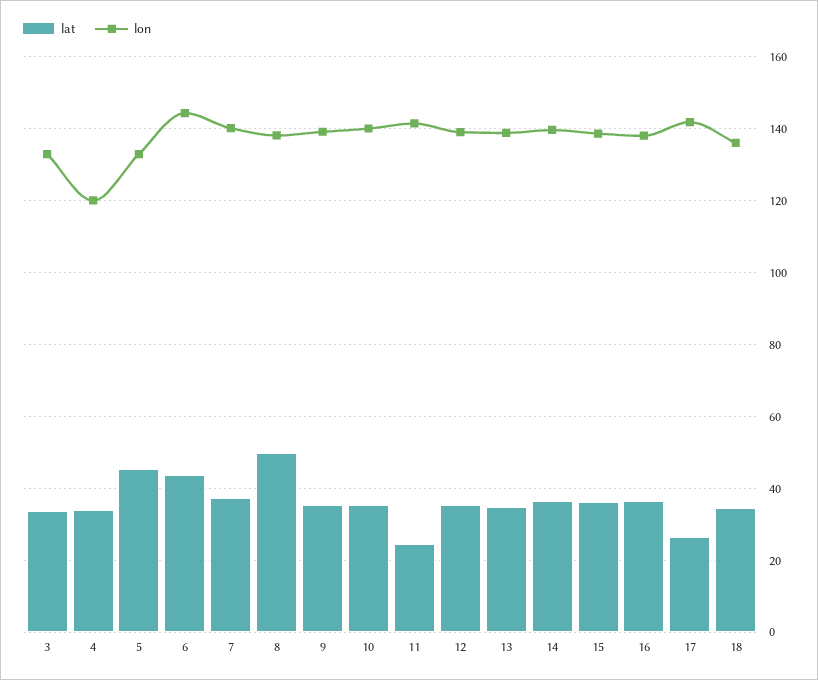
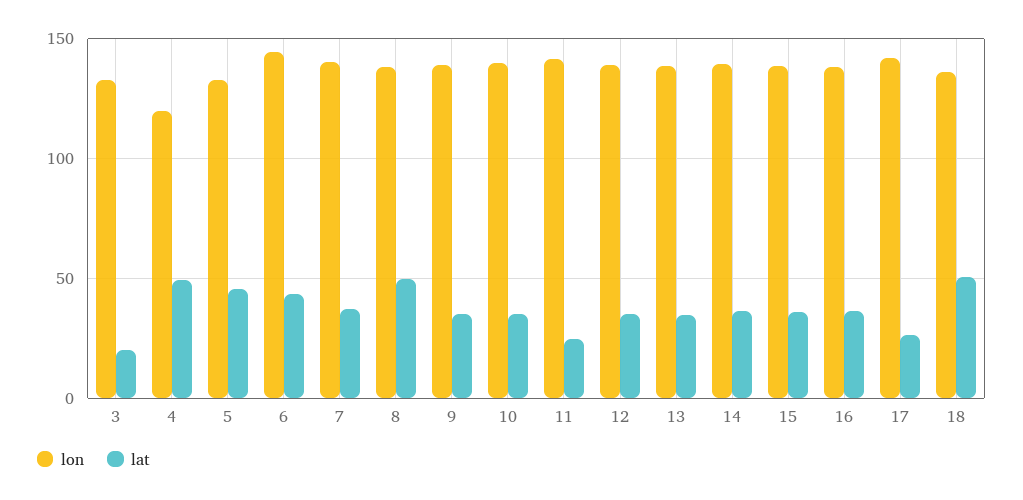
  {
    "lat": {
-     "3": 34,
+     "3": 20,
-     "4": 34,
+     "4": 50,
      "5": 46,
      "6": 44,
      "7": 38,
      "8": 50,
      "9": 36,
      "10": 36,
      "11": 24,
      "12": 36,
      "13": 34,
      "14": 36,
      "15": 36,
      "16": 36,
      "17": 26,
-     "18": 34
+     "18": 50
    },
    "lon": {
      "3": 132,
      "4": 120,
      "5": 132,
      "6": 144,
      "7": 140,
      "8": 138,
      "9": 140,
      "10": 140,
      "11": 142,
      "12": 140,
      "13": 138,
      "14": 140,
      "15": 138,
      "16": 138,
      "17": 142,
      "18": 136
    }
  }

